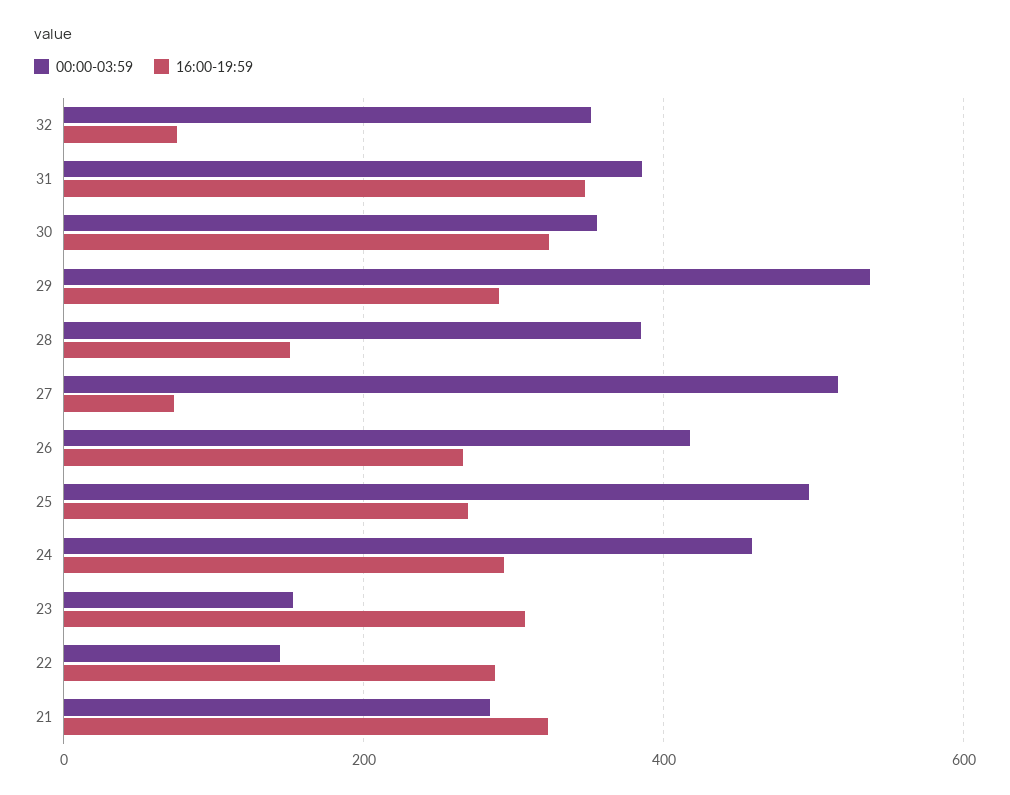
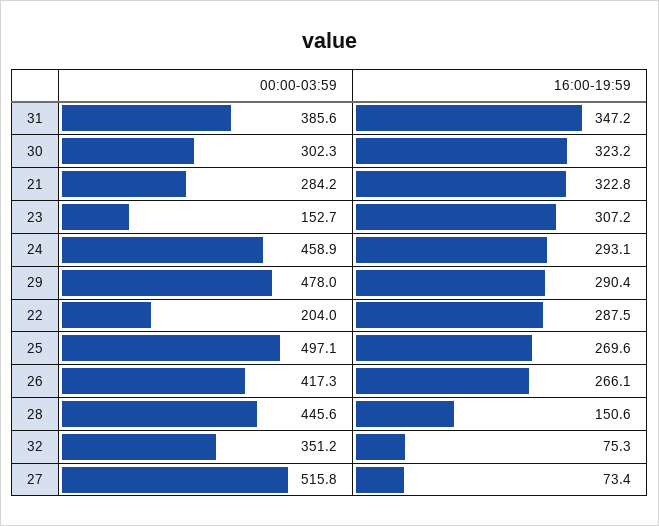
  {
    "00:00-03:59": {
      "32": 351.2,
      "31": 385.6,
-     "30": 360,
+     "30": 302.3,
-     "29": 540,
+     "29": 478,
-     "28": 380,
+     "28": 445.6,
      "27": 515.8,
      "26": 417.3,
      "25": 497.1,
      "24": 458.9,
      "23": 152.7,
-     "22": 140,
+     "22": 204,
      "21": 284.2
    },
    "16:00-19:59": {
      "32": 75.3,
      "31": 347.2,
      "30": 323.2,
      "29": 290.4,
      "28": 150.6,
      "27": 73.4,
      "26": 266.1,
      "25": 269.6,
      "24": 293.1,
      "23": 307.2,
      "22": 287.5,
      "21": 322.8
    }
  }

